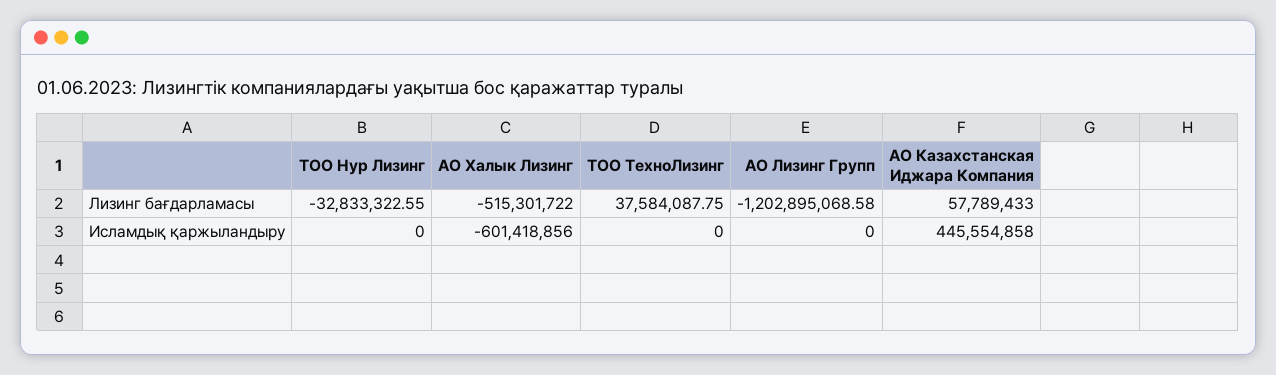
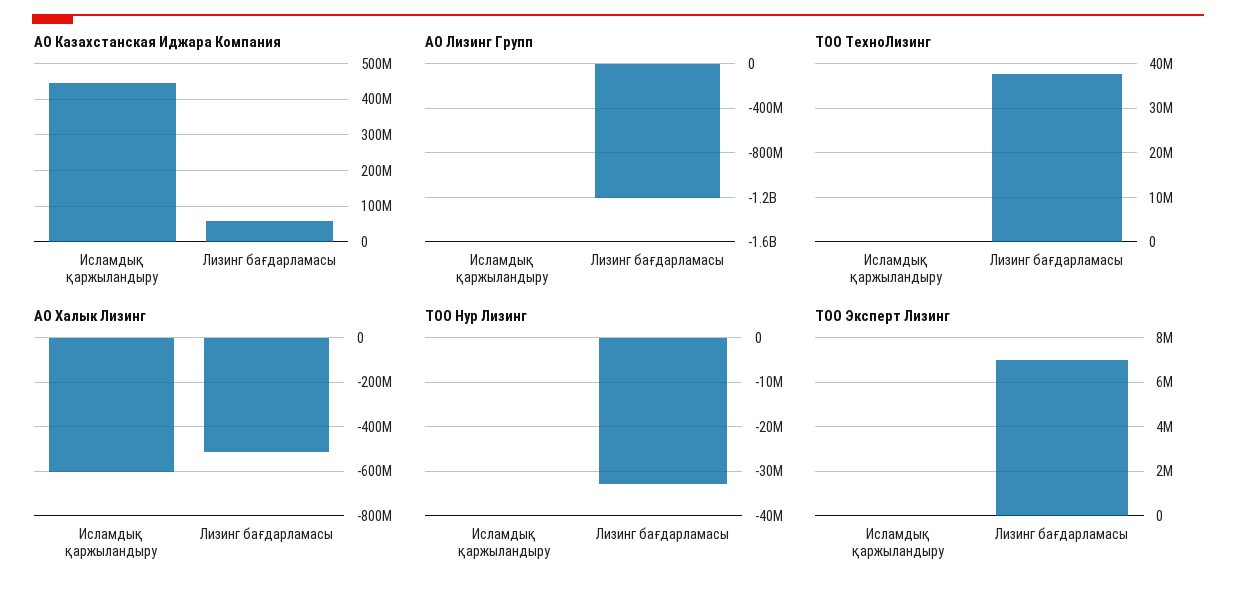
  {
    "ТОО Нур Лизинг": {
      "Лизинг бағдарламасы": -32833322.55,
      "Исламдық қаржыландыру": 0
    },
    "АО Халык Лизинг": {
      "Лизинг бағдарламасы": -515301722,
      "Исламдық қаржыландыру": -601418856
    },
    "ТОО ТехноЛизинг": {
      "Лизинг бағдарламасы": 37584087.75,
      "Исламдық қаржыландыру": 0
    },
    "АО Лизинг Групп": {
      "Лизинг бағдарламасы": -1202895068.58,
      "Исламдық қаржыландыру": 0
    },
    "АО Казахстанская Иджара Компания": {
      "Лизинг бағдарламасы": 57789433,
      "Исламдық қаржыландыру": 445554858
-   }
+   },
+   "ТОО Эксперт Лизинг": {
+     "Исламдық қаржыландыру": 0,
+     "Лизинг бағдарламасы": 7000000
+   }
  }

